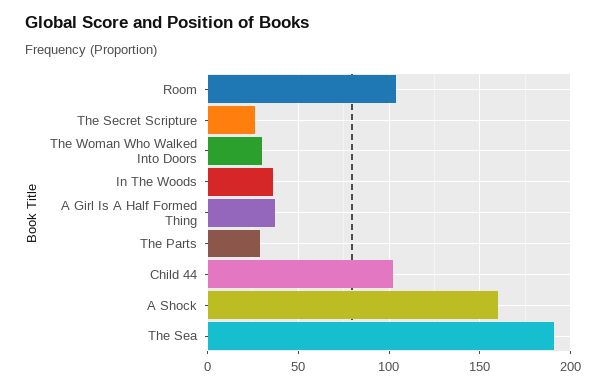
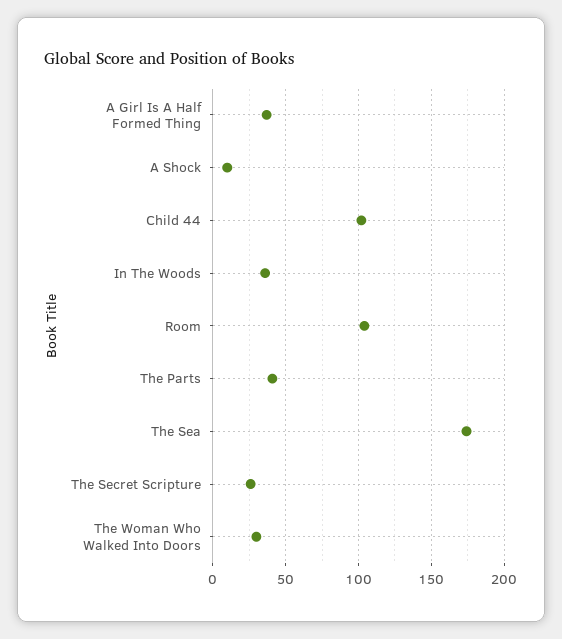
  {
    "Room": 105,
    "The Secret Scripture": 25,
    "The Woman Who Walked Into Doors": 30,
    "In The Woods": 35,
    "A Girl Is A Half Formed Thing": 35,
-   "The Parts": 30,
+   "The Parts": 40,
    "Child 44": 100,
-   "A Shock": 160,
+   "A Shock": 10,
-   "The Sea": 190
+   "The Sea": 175
  }

